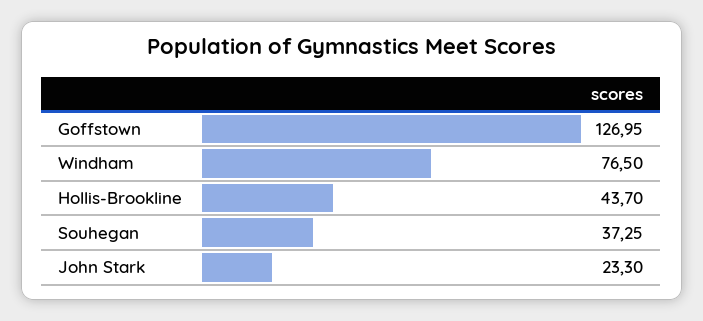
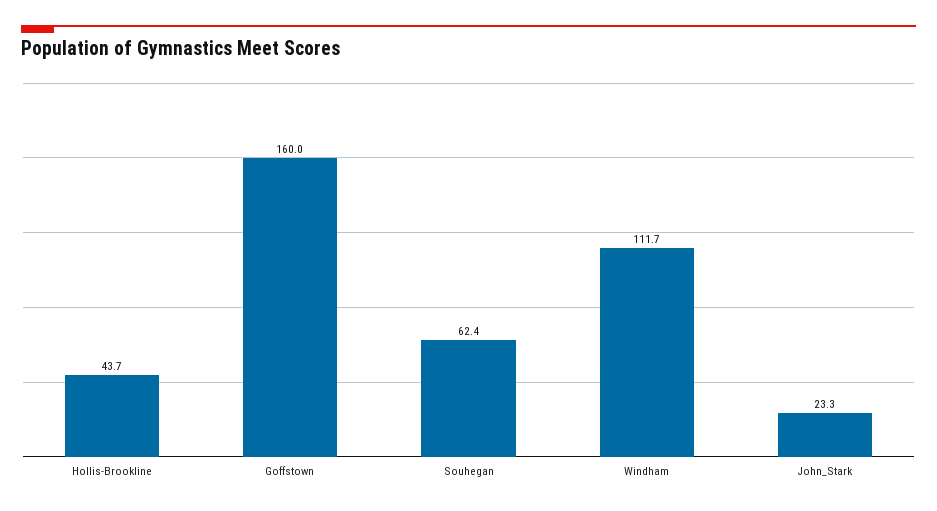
  {
-   "Goffstown": 126.95,
+   "Goffstown": 160,
-   "Windham": 76.5,
+   "Windham": 111.7,
    "Hollis-Brookline": 43.7,
-   "Souhegan": 37.25,
+   "Souhegan": 62.4,
    "John Stark": 23.3
  }

